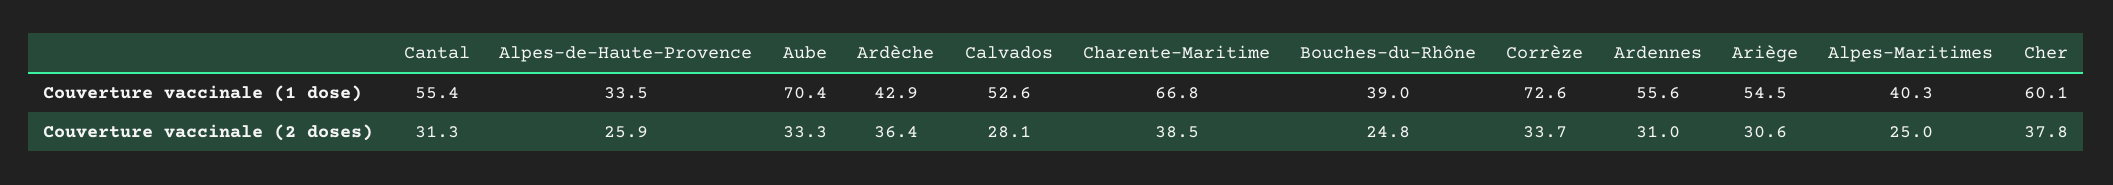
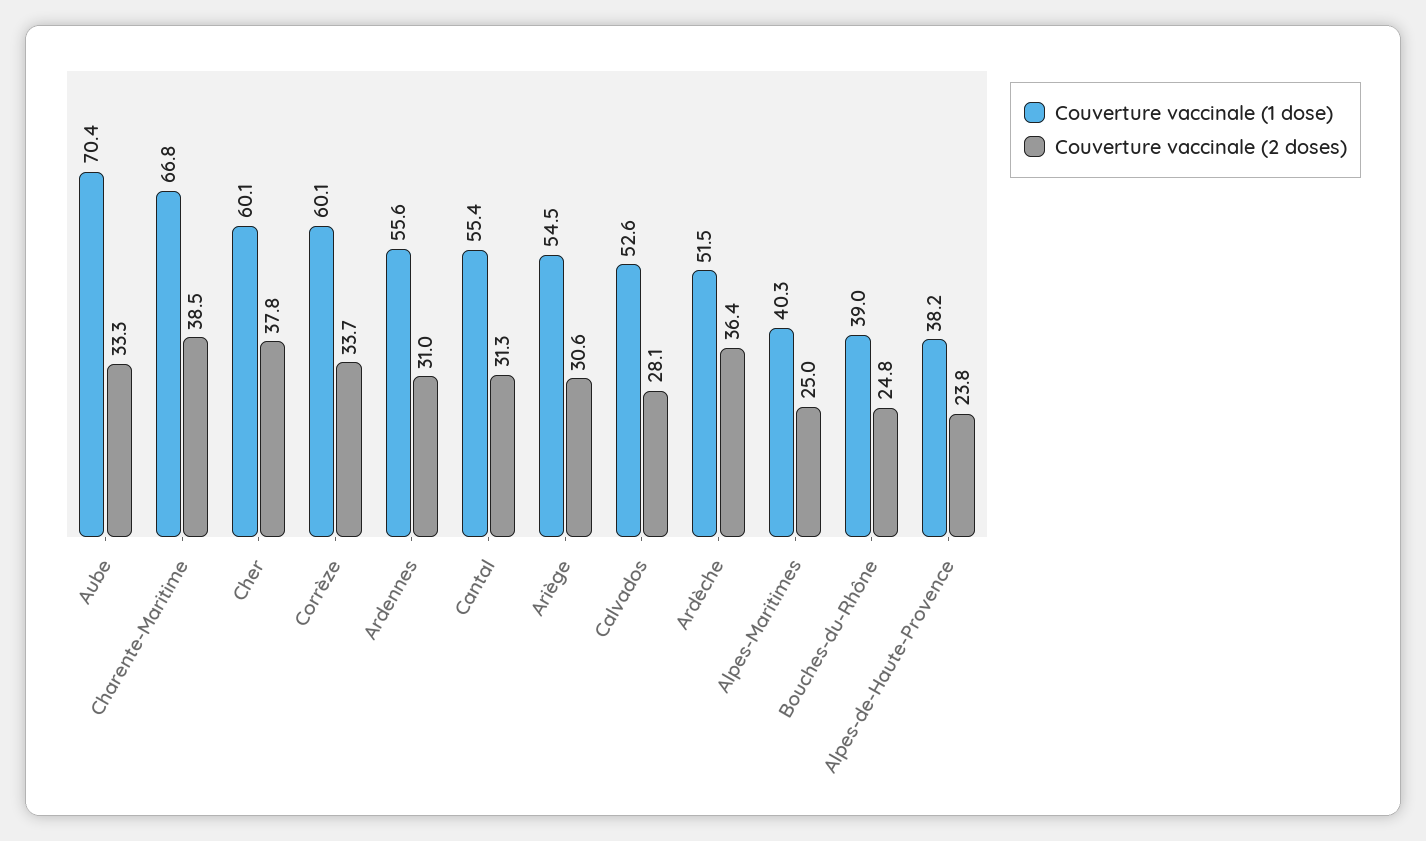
  {
    "Couverture vaccinale (1 dose)": {
      "Cantal": 55.4,
-     "Alpes-de-Haute-Provence": 33.5,
+     "Alpes-de-Haute-Provence": 38.2,
      "Aube": 70.4,
-     "Ardèche": 42.9,
+     "Ardèche": 51.5,
      "Calvados": 52.6,
      "Charente-Maritime": 66.8,
      "Bouches-du-Rhône": 39,
-     "Corrèze": 72.6,
+     "Corrèze": 60.1,
      "Ardennes": 55.6,
      "Ariège": 54.5,
      "Alpes-Maritimes": 40.3,
      "Cher": 60.1
    },
    "Couverture vaccinale (2 doses)": {
      "Cantal": 31.3,
-     "Alpes-de-Haute-Provence": 25.9,
+     "Alpes-de-Haute-Provence": 23.8,
      "Aube": 33.3,
      "Ardèche": 36.4,
      "Calvados": 28.1,
      "Charente-Maritime": 38.5,
      "Bouches-du-Rhône": 24.8,
      "Corrèze": 33.7,
      "Ardennes": 31,
      "Ariège": 30.6,
      "Alpes-Maritimes": 25,
      "Cher": 37.8
    }
  }

